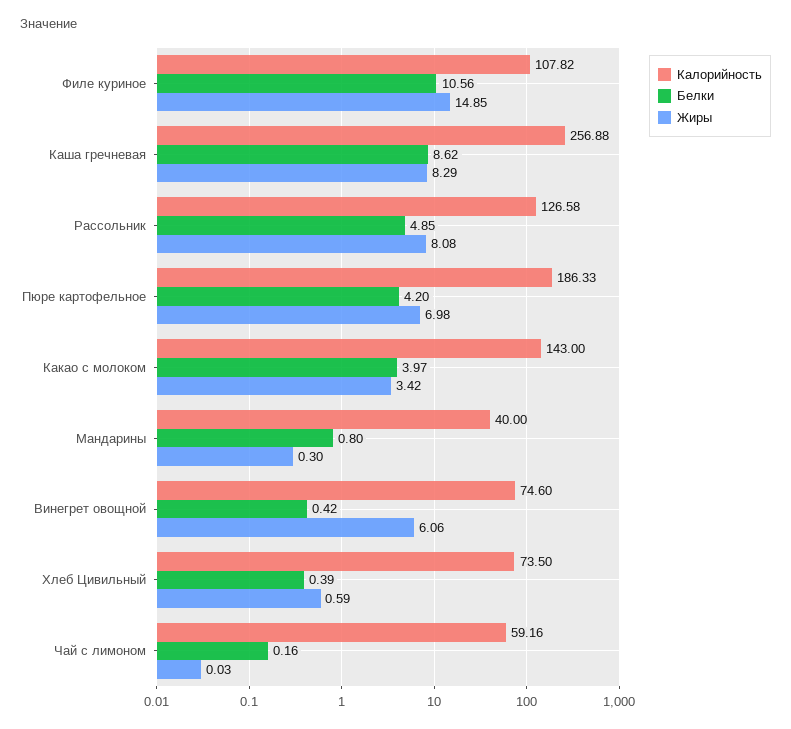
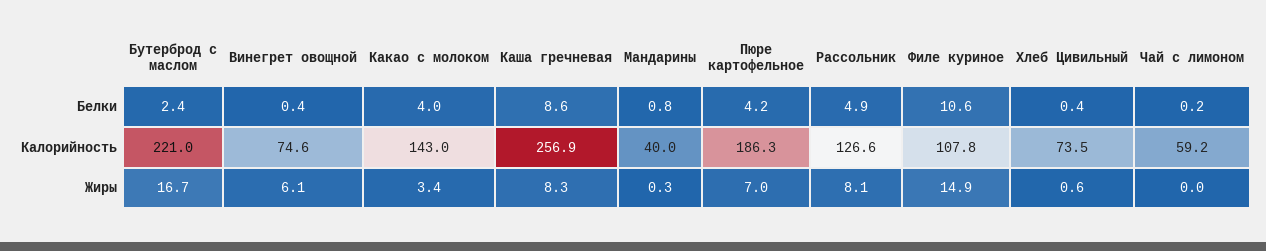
  {
    "Калорийность": {
      "Филе куриное": 107.82,
      "Каша гречневая": 256.88,
      "Рассольник": 126.58,
      "Пюре картофельное": 186.33,
      "Какао с молоком": 143,
      "Мандарины": 40,
      "Винегрет овощной": 74.6,
      "Хлеб Цивильный": 73.5,
-     "Чай с лимоном": 59.16
+     "Чай с лимоном": 59.16,
+     "Бутерброд с маслом": 221
    },
    "Белки": {
      "Филе куриное": 10.56,
      "Каша гречневая": 8.62,
      "Рассольник": 4.85,
      "Пюре картофельное": 4.2,
      "Какао с молоком": 3.97,
      "Мандарины": 0.8,
      "Винегрет овощной": 0.42,
      "Хлеб Цивильный": 0.39,
-     "Чай с лимоном": 0.16
+     "Чай с лимоном": 0.16,
+     "Бутерброд с маслом": 2.4
    },
    "Жиры": {
      "Филе куриное": 14.85,
      "Каша гречневая": 8.29,
      "Рассольник": 8.08,
      "Пюре картофельное": 6.98,
      "Какао с молоком": 3.42,
      "Мандарины": 0.3,
      "Винегрет овощной": 6.06,
      "Хлеб Цивильный": 0.59,
-     "Чай с лимоном": 0.03
+     "Чай с лимоном": 0.03,
+     "Бутерброд с маслом": 16.7
    }
  }

